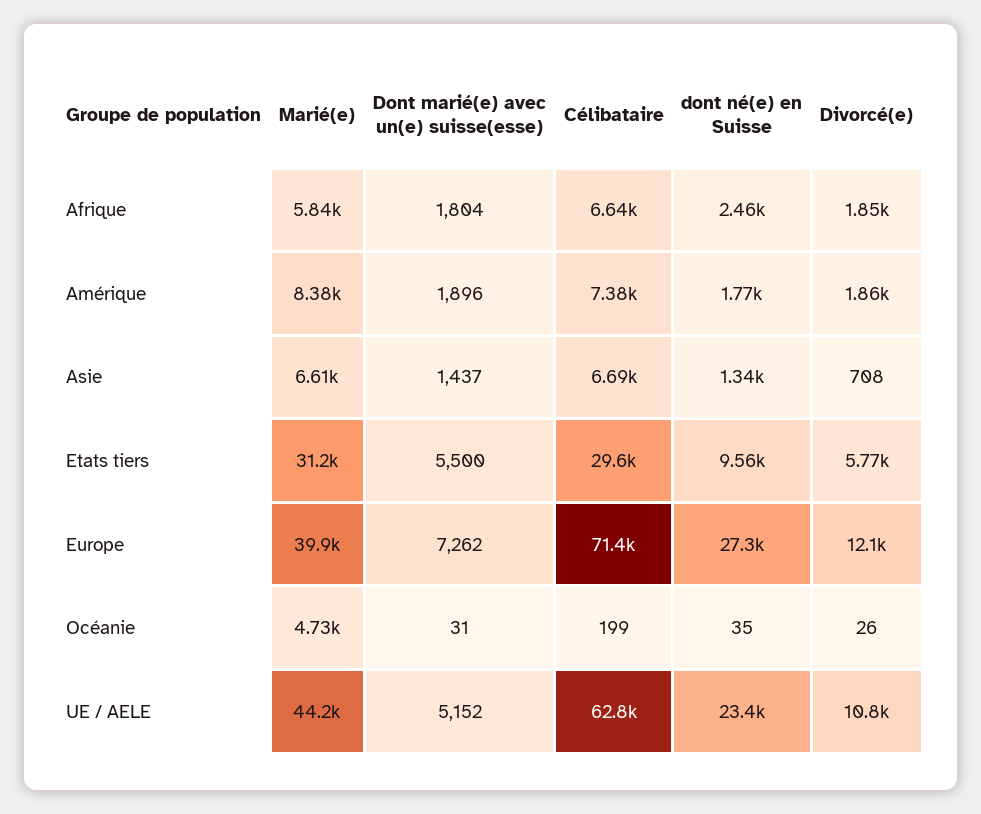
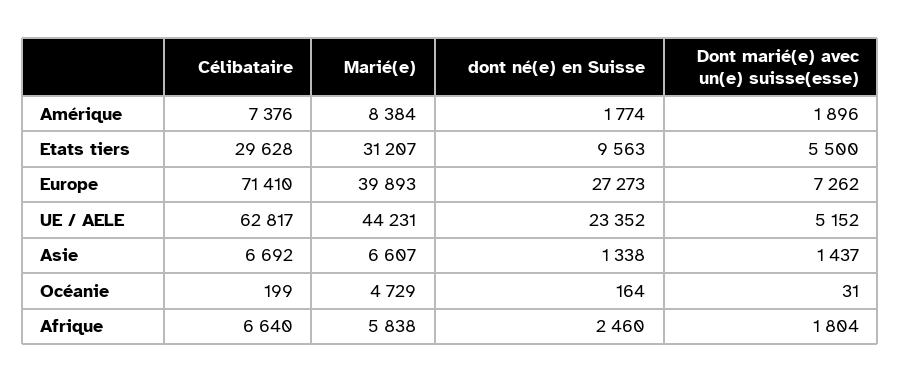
  {
    "Marié(e)": {
      "Afrique": 5838,
      "Amérique": 8384,
      "Asie": 6607,
      "Etats tiers": 31207,
      "Europe": 39893,
      "Océanie": 4729,
      "UE / AELE": 44231
    },
    "Dont marié(e) avec un(e) suisse(esse)": {
      "Afrique": 1804,
      "Amérique": 1896,
      "Asie": 1437,
      "Etats tiers": 5500,
      "Europe": 7262,
      "Océanie": 31,
      "UE / AELE": 5152
    },
    "Célibataire": {
      "Afrique": 6640,
      "Amérique": 7376,
      "Asie": 6692,
      "Etats tiers": 29628,
      "Europe": 71410,
      "Océanie": 199,
      "UE / AELE": 62817
    },
    "dont né(e) en Suisse": {
      "Afrique": 2460,
      "Amérique": 1774,
      "Asie": 1338,
      "Etats tiers": 9563,
      "Europe": 27273,
-     "Océanie": 35,
+     "Océanie": 164,
      "UE / AELE": 23352
-   },
+   }
-   "Divorcé(e)": {
-     "Afrique": 1850,
-     "Amérique": 1860,
-     "Asie": 708,
-     "Etats tiers": 5770,
-     "Europe": 12100,
-     "Océanie": 26,
-     "UE / AELE": 10800
-   }
  }

